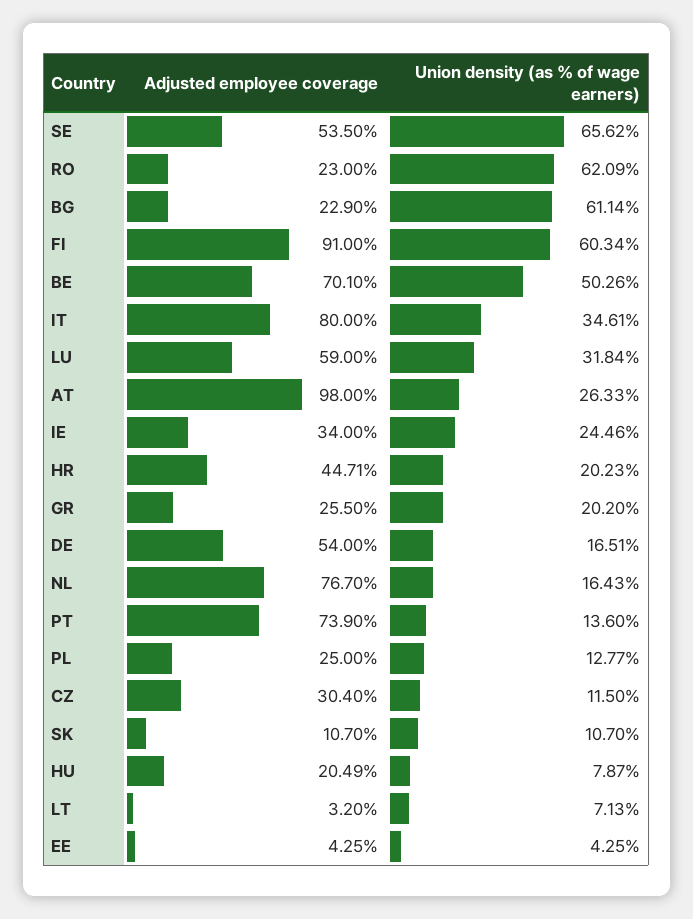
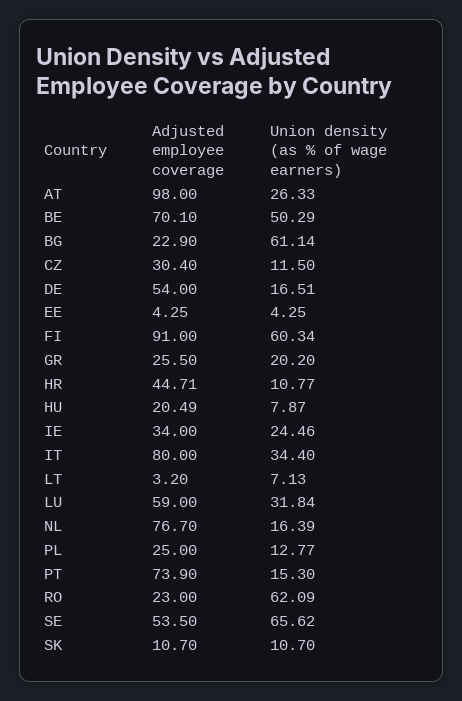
  {
    "Adjusted employee coverage": {
      "SE": 53.5,
      "RO": 23,
      "BG": 22.9,
      "FI": 91,
      "BE": 70.1,
      "IT": 80,
      "LU": 59,
      "AT": 98,
      "IE": 34,
      "HR": 44.71,
      "GR": 25.5,
      "DE": 54,
      "NL": 76.7,
      "PT": 73.9,
      "PL": 25,
      "CZ": 30.4,
      "SK": 10.7,
      "HU": 20.49,
      "LT": 3.2,
      "EE": 4.25
    },
    "Union density (as % of wage earners)": {
      "SE": 65.62,
      "RO": 62.09,
      "BG": 61.14,
      "FI": 60.34,
-     "BE": 50.26,
+     "BE": 50.29,
-     "IT": 34.61,
+     "IT": 34.4,
      "LU": 31.84,
      "AT": 26.33,
      "IE": 24.46,
-     "HR": 20.23,
+     "HR": 10.77,
      "GR": 20.2,
      "DE": 16.51,
-     "NL": 16.43,
+     "NL": 16.39,
-     "PT": 13.6,
+     "PT": 15.3,
      "PL": 12.77,
      "CZ": 11.5,
      "SK": 10.7,
      "HU": 7.87,
      "LT": 7.13,
      "EE": 4.25
    }
  }

